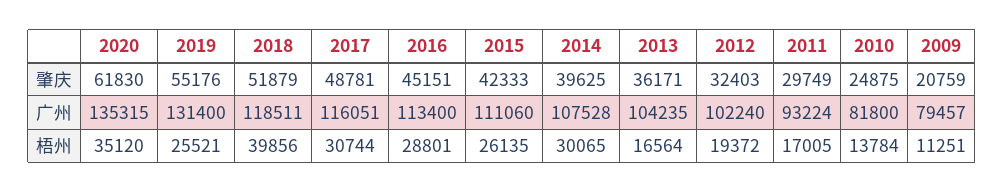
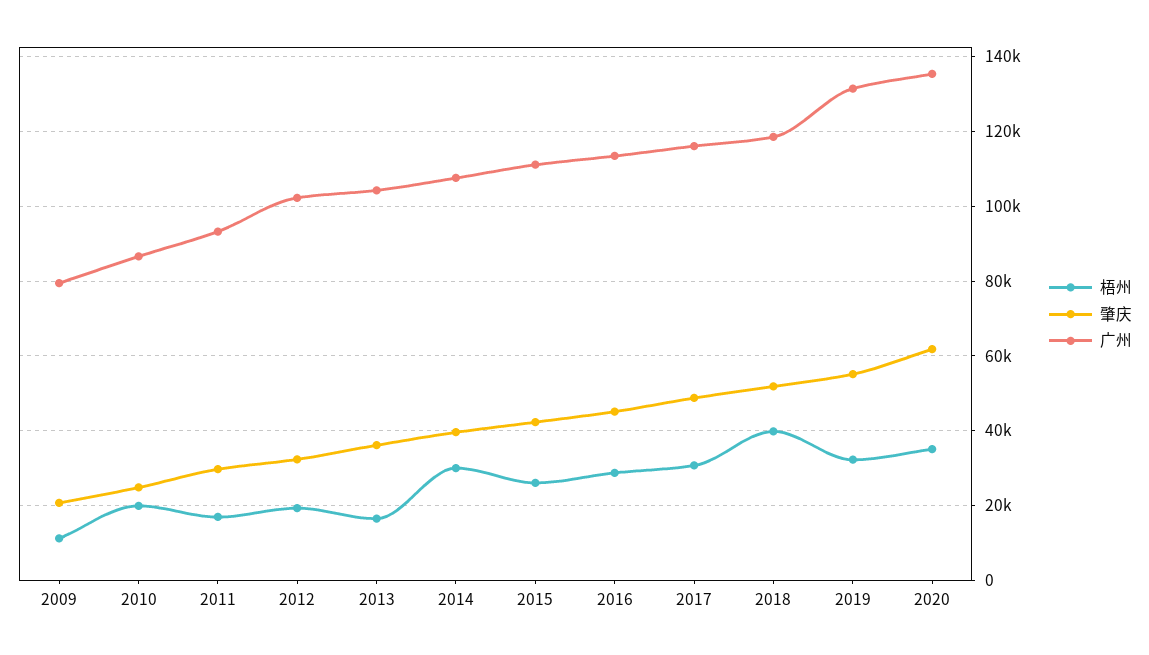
  {
    "肇庆": {
      "2020": 61830,
      "2019": 55176,
      "2018": 51879,
      "2017": 48781,
      "2016": 45151,
      "2015": 42333,
      "2014": 39625,
      "2013": 36171,
      "2012": 32403,
      "2011": 29749,
      "2010": 24875,
      "2009": 20759
    },
    "广州": {
      "2020": 135315,
      "2019": 131400,
      "2018": 118511,
      "2017": 116051,
      "2016": 113400,
      "2015": 111060,
      "2014": 107528,
      "2013": 104235,
      "2012": 102240,
      "2011": 93224,
-     "2010": 81800,
+     "2010": 86000,
      "2009": 79457
    },
    "梧州": {
      "2020": 35120,
-     "2019": 25521,
+     "2019": 32000,
      "2018": 39856,
      "2017": 30744,
      "2016": 28801,
      "2015": 26135,
      "2014": 30065,
      "2013": 16564,
      "2012": 19372,
      "2011": 17005,
-     "2010": 13784,
+     "2010": 20000,
      "2009": 11251
    }
  }

